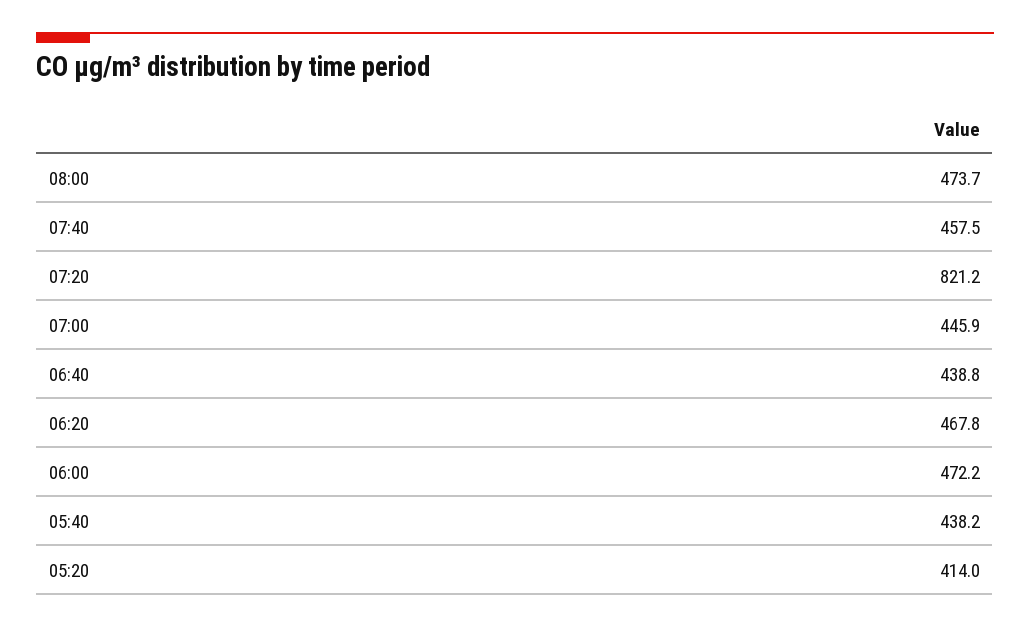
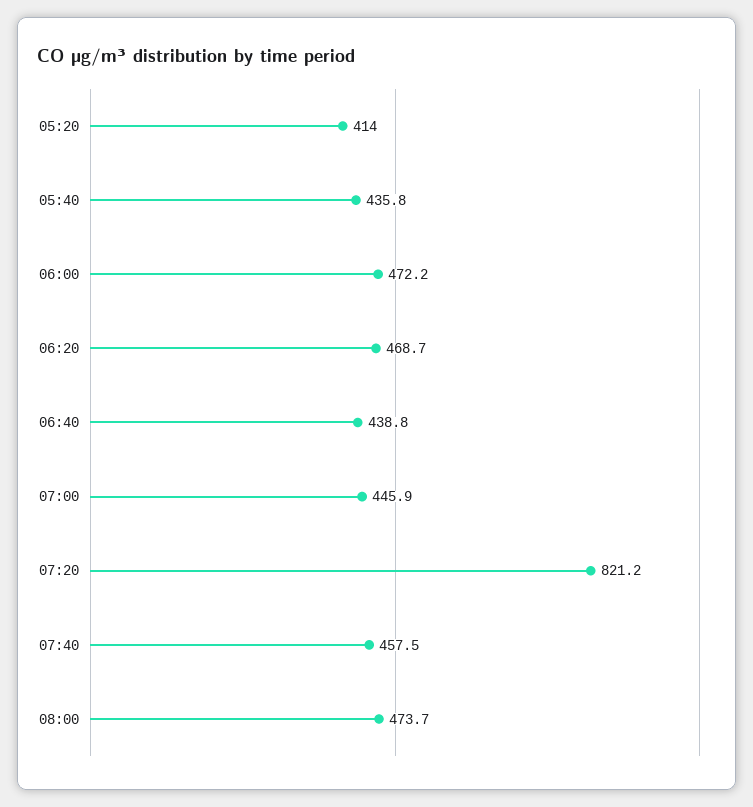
  {
    "08:00": 473.7,
    "07:40": 457.5,
    "07:20": 821.2,
    "07:00": 445.9,
    "06:40": 438.8,
-   "06:20": 467.8,
+   "06:20": 468.7,
    "06:00": 472.2,
-   "05:40": 438.2,
+   "05:40": 435.8,
    "05:20": 414
  }

